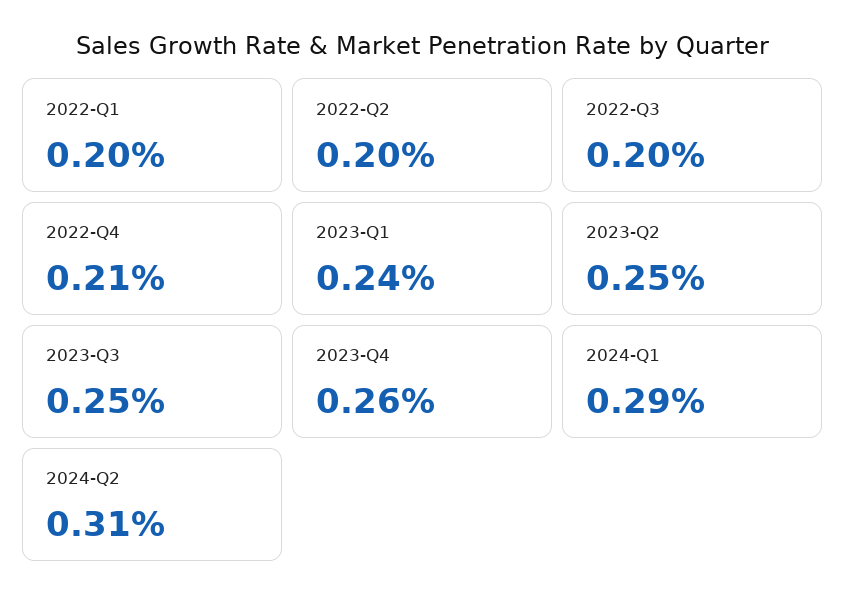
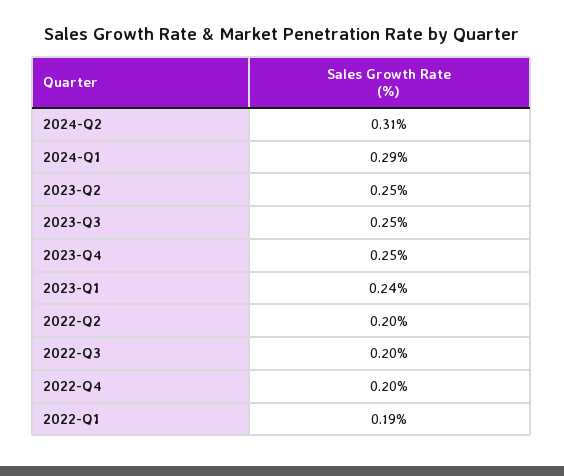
  {
-   "2022-Q1": 0.2,
+   "2022-Q1": 0.19,
    "2022-Q2": 0.2,
    "2022-Q3": 0.2,
-   "2022-Q4": 0.21,
+   "2022-Q4": 0.2,
    "2023-Q1": 0.24,
    "2023-Q2": 0.25,
    "2023-Q3": 0.25,
-   "2023-Q4": 0.26,
+   "2023-Q4": 0.25,
    "2024-Q1": 0.29,
    "2024-Q2": 0.31
  }

